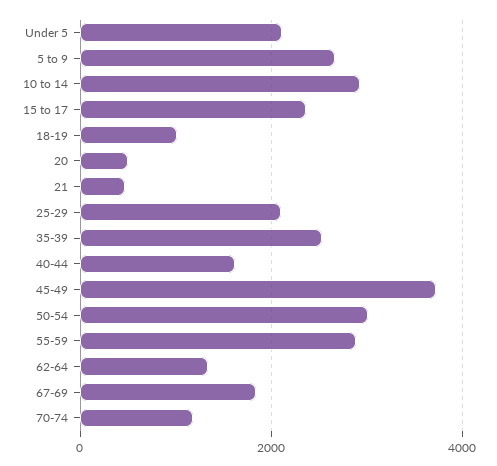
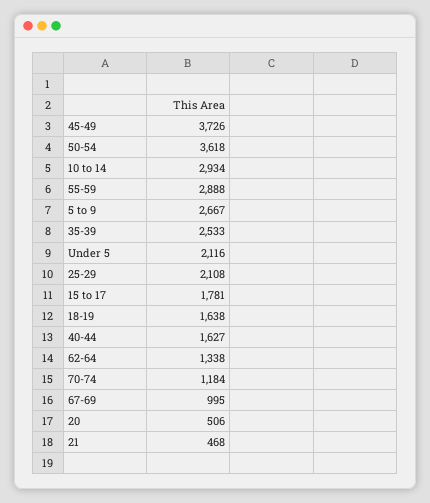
  {
    "Under 5": 2116,
    "5 to 9": 2667,
    "10 to 14": 2934,
-   "15 to 17": 2400,
+   "15 to 17": 1781,
-   "18-19": 1000,
+   "18-19": 1638,
    "20": 506,
    "21": 468,
    "25-29": 2108,
    "35-39": 2533,
    "40-44": 1627,
    "45-49": 3726,
-   "50-54": 3000,
+   "50-54": 3618,
    "55-59": 2888,
    "62-64": 1338,
-   "67-69": 1800,
+   "67-69": 995,
    "70-74": 1184
  }

